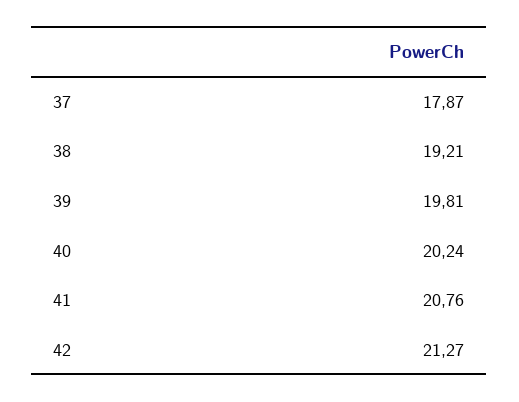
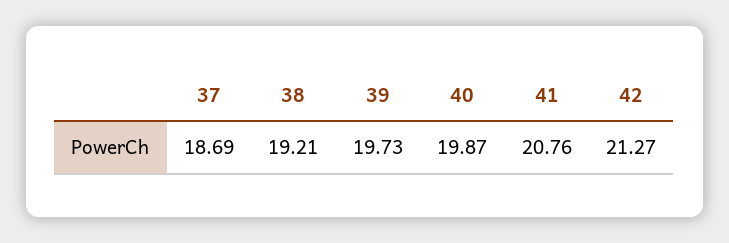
  {
-   "37": 17.87,
+   "37": 18.69,
    "38": 19.21,
-   "39": 19.81,
+   "39": 19.73,
-   "40": 20.24,
+   "40": 19.87,
    "41": 20.76,
    "42": 21.27
  }

